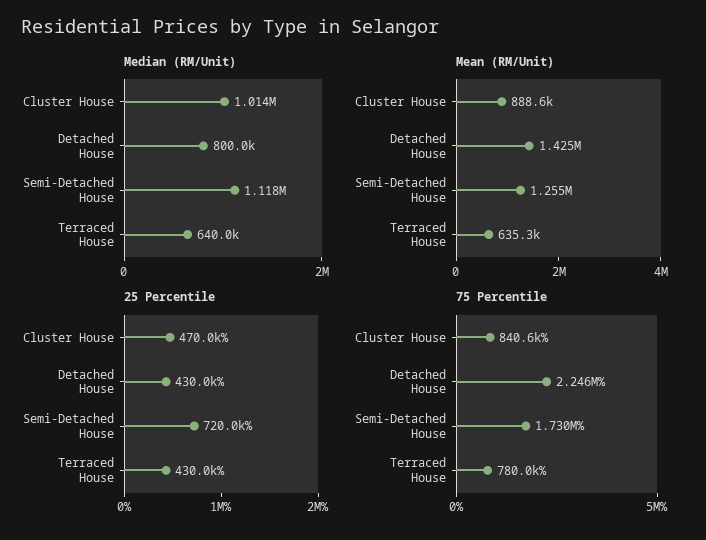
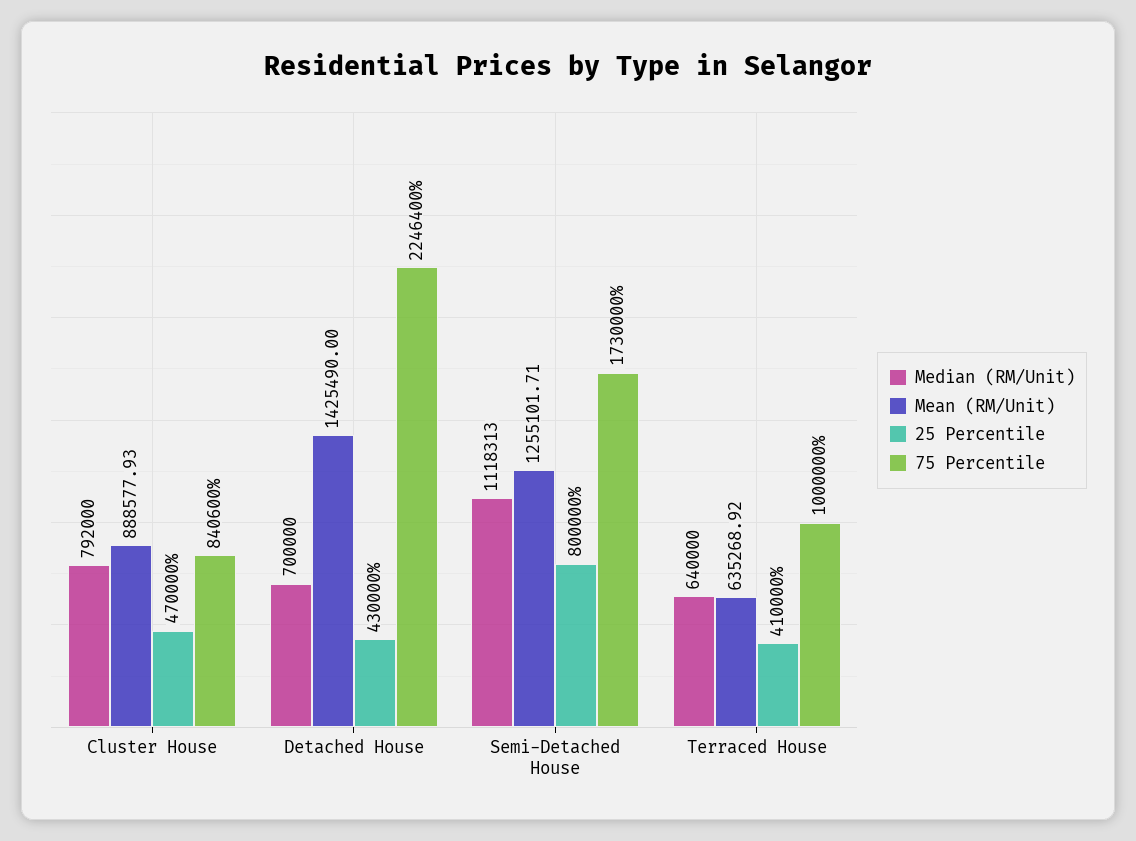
  {
    "Median (RM/Unit)": {
-     "Cluster House": 1014000,
+     "Cluster House": 792000,
-     "Detached House": 800000,
+     "Detached House": 700000,
      "Semi-Detached House": 1118313,
      "Terraced House": 640000
    },
    "Mean (RM/Unit)": {
      "Cluster House": 888577.93,
      "Detached House": 1425490,
      "Semi-Detached House": 1255101.71,
      "Terraced House": 635268.92
    },
    "25 Percentile": {
      "Cluster House": 470000,
      "Detached House": 430000,
-     "Semi-Detached House": 720000,
+     "Semi-Detached House": 800000,
-     "Terraced House": 430000
+     "Terraced House": 410000
    },
    "75 Percentile": {
      "Cluster House": 840600,
      "Detached House": 2246400,
      "Semi-Detached House": 1730000,
-     "Terraced House": 780000
+     "Terraced House": 1000000
    }
  }

